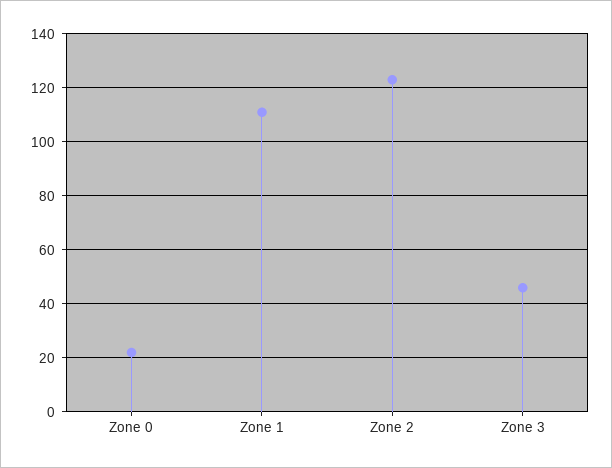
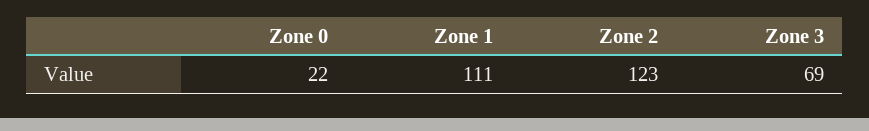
  {
    "Zone 0": 22,
    "Zone 1": 111,
    "Zone 2": 123,
-   "Zone 3": 45
+   "Zone 3": 69
  }

